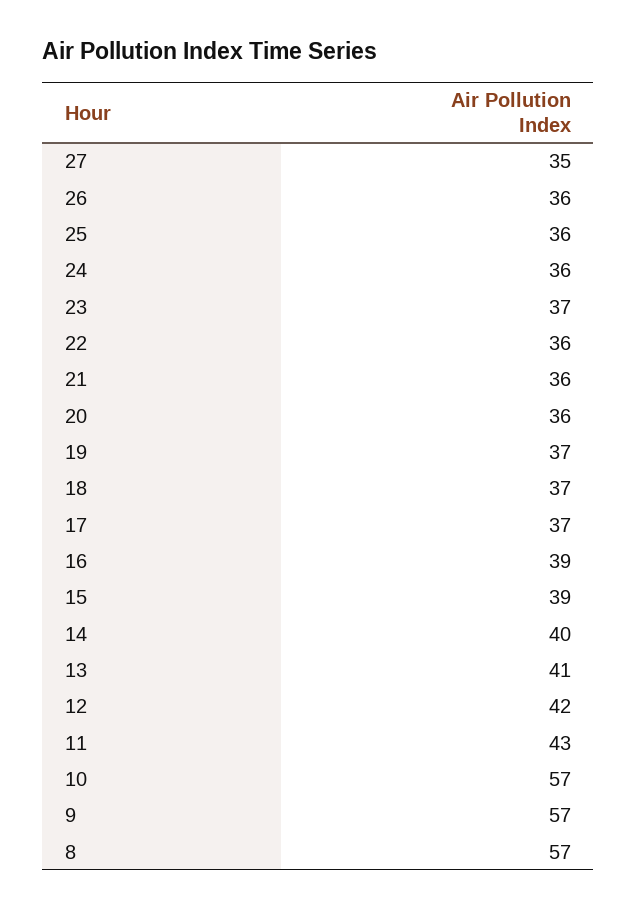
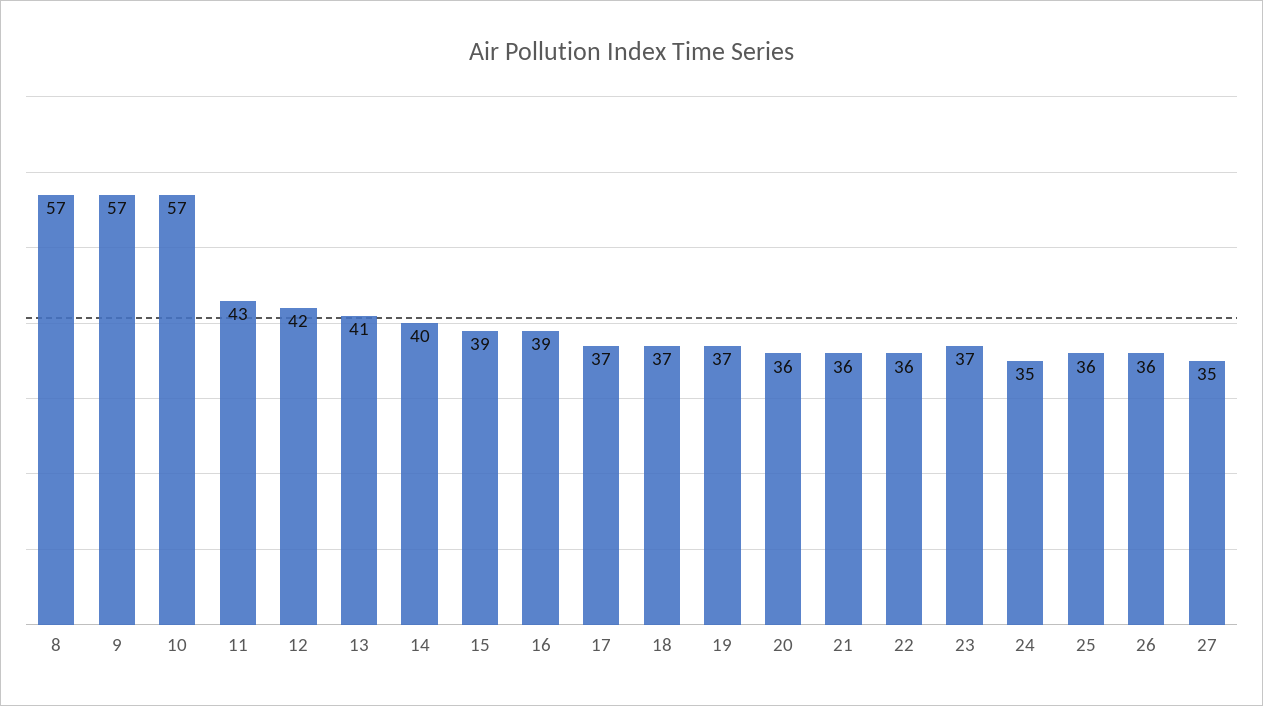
  {
    "27": 35,
    "26": 36,
    "25": 36,
-   "24": 36,
+   "24": 35,
    "23": 37,
    "22": 36,
    "21": 36,
    "20": 36,
    "19": 37,
    "18": 37,
    "17": 37,
    "16": 39,
    "15": 39,
    "14": 40,
    "13": 41,
    "12": 42,
    "11": 43,
    "10": 57,
    "9": 57,
    "8": 57
  }

